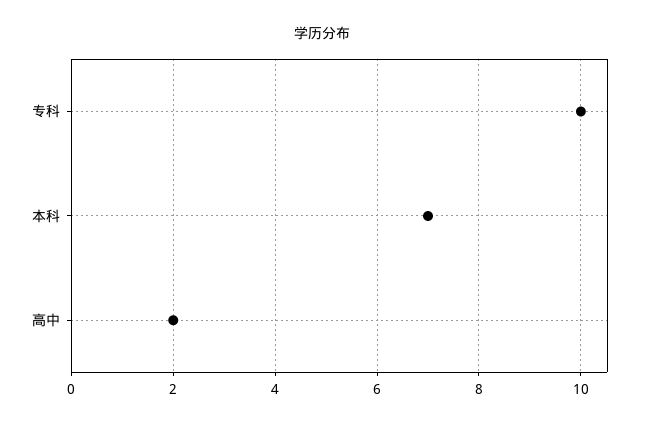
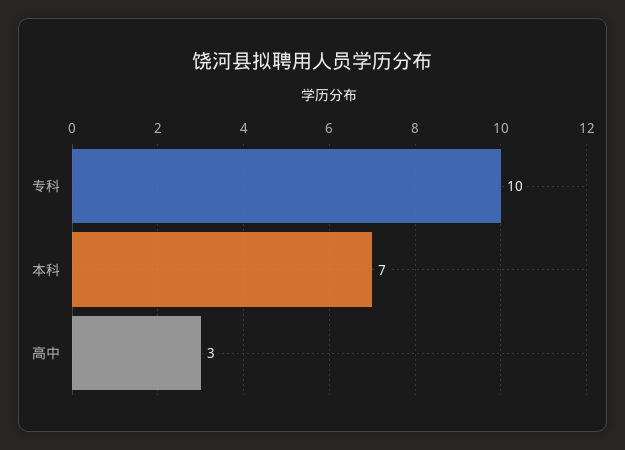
  {
    "专科": 10,
    "本科": 7,
-   "高中": 2
+   "高中": 3
  }

